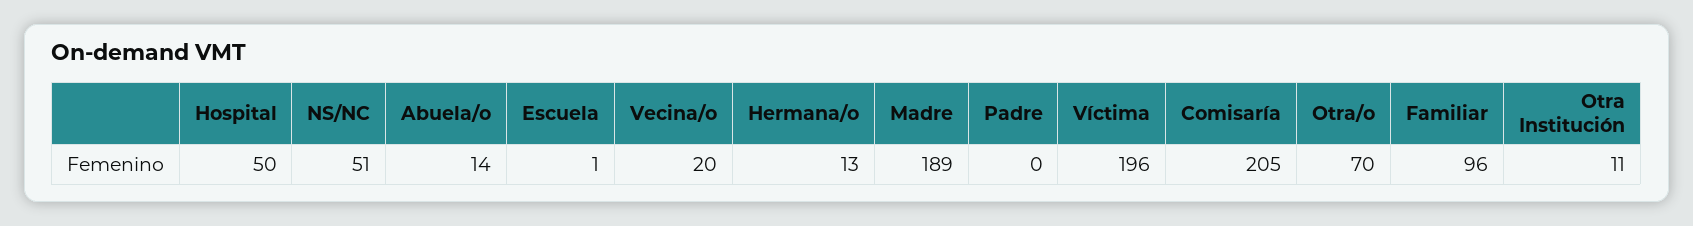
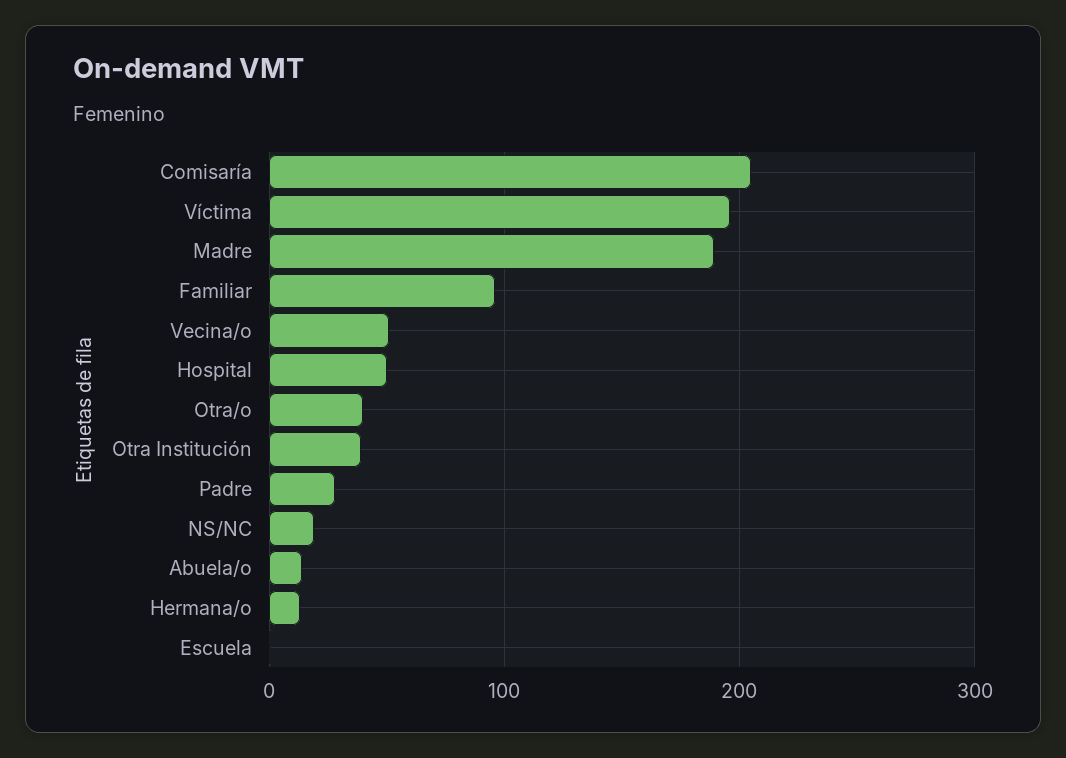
  {
    "Hospital": 50,
-   "NS/NC": 51,
+   "NS/NC": 20,
    "Abuela/o": 14,
    "Escuela": 1,
-   "Vecina/o": 20,
+   "Vecina/o": 50,
    "Hermana/o": 13,
    "Madre": 189,
-   "Padre": 0,
+   "Padre": 30,
    "Víctima": 196,
    "Comisaría": 205,
-   "Otra/o": 70,
+   "Otra/o": 40,
    "Familiar": 96,
-   "Otra Institución": 11
+   "Otra Institución": 40
  }

